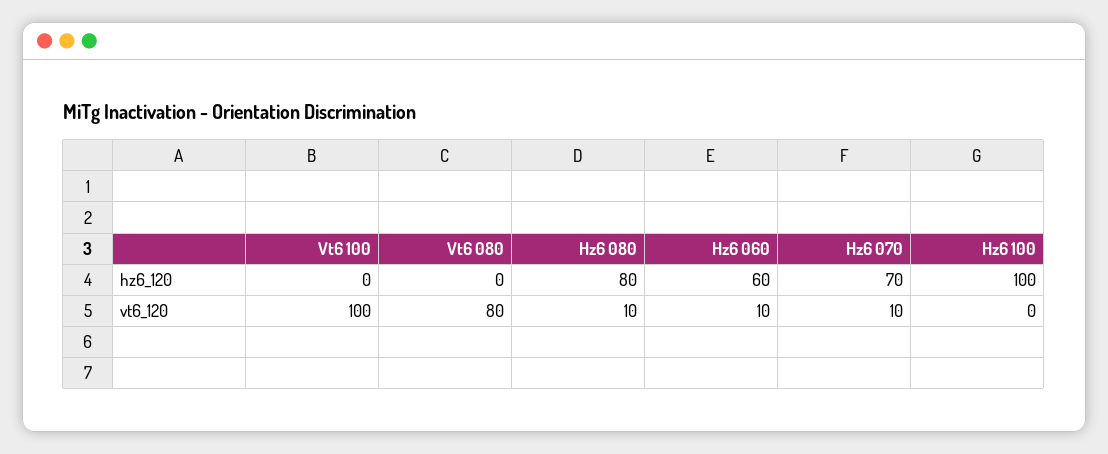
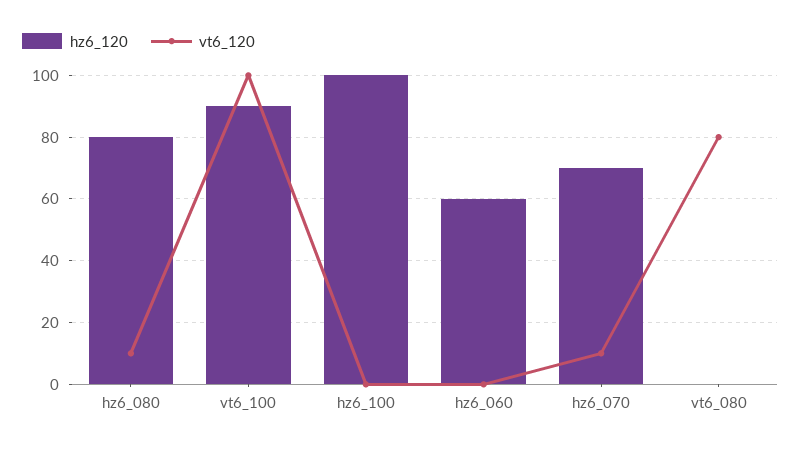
  {
    "hz6_120": {
-     "Vt6 100": 0,
+     "Vt6 100": 90,
      "Vt6 080": 0,
      "Hz6 080": 80,
      "Hz6 060": 60,
      "Hz6 070": 70,
      "Hz6 100": 100
    },
    "vt6_120": {
      "Vt6 100": 100,
      "Vt6 080": 80,
      "Hz6 080": 10,
-     "Hz6 060": 10,
+     "Hz6 060": 0,
      "Hz6 070": 10,
      "Hz6 100": 0
    }
  }

